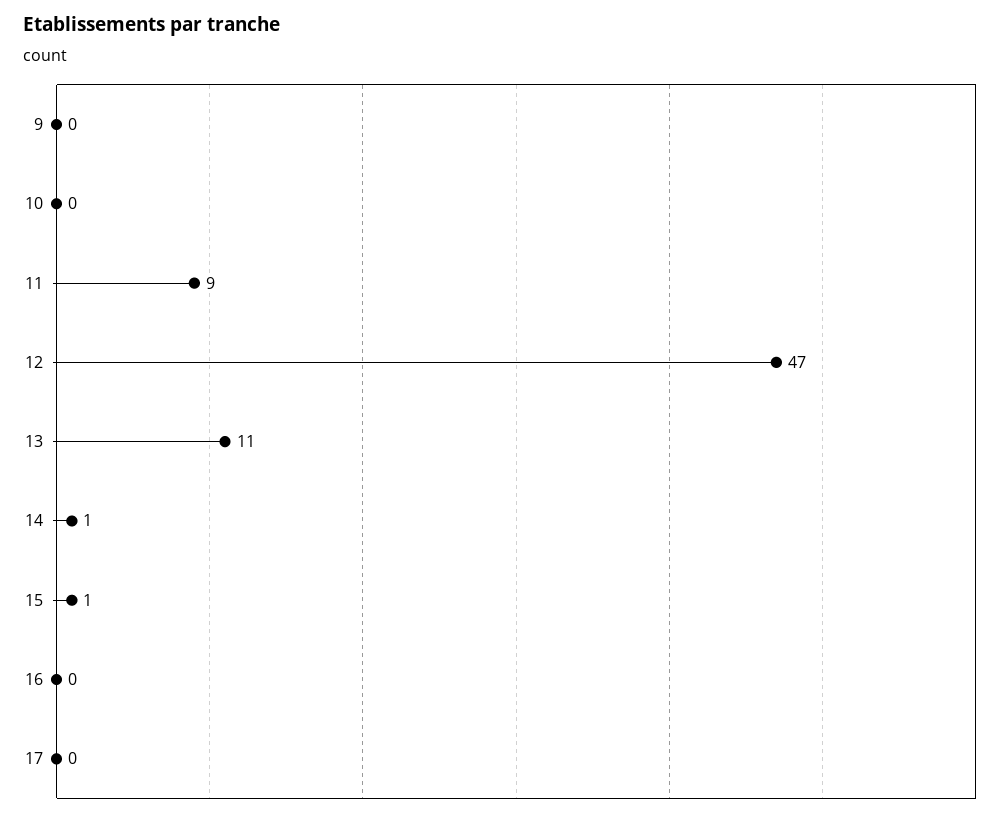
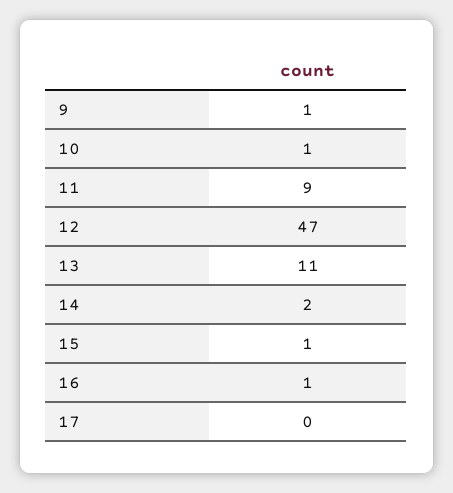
  {
-   "9": 0,
+   "9": 1,
-   "10": 0,
+   "10": 1,
    "11": 9,
    "12": 47,
    "13": 11,
-   "14": 1,
+   "14": 2,
    "15": 1,
-   "16": 0,
+   "16": 1,
    "17": 0
  }

